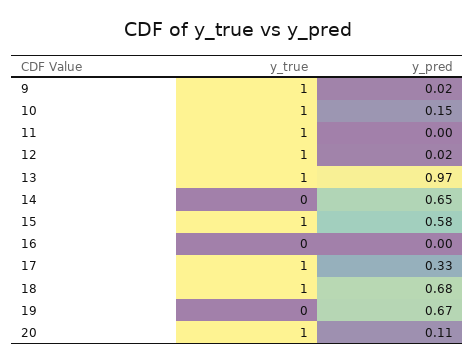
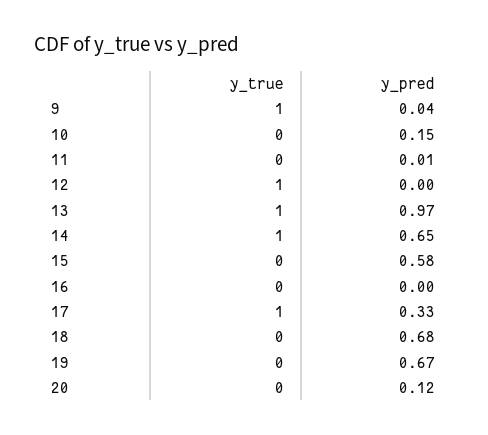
  {
    "y_true": {
      "9": 1,
-     "10": 1,
+     "10": 0,
-     "11": 1,
+     "11": 0,
      "12": 1,
      "13": 1,
-     "14": 0,
+     "14": 1,
-     "15": 1,
+     "15": 0,
      "16": 0,
      "17": 1,
-     "18": 1,
+     "18": 0,
      "19": 0,
-     "20": 1
+     "20": 0
    },
    "y_pred": {
-     "9": 0.02,
+     "9": 0.04,
      "10": 0.15,
-     "11": 0,
+     "11": 0.01,
-     "12": 0.02,
+     "12": 0,
      "13": 0.97,
      "14": 0.65,
      "15": 0.58,
      "16": 0,
      "17": 0.33,
      "18": 0.68,
      "19": 0.67,
-     "20": 0.11
+     "20": 0.12
    }
  }

